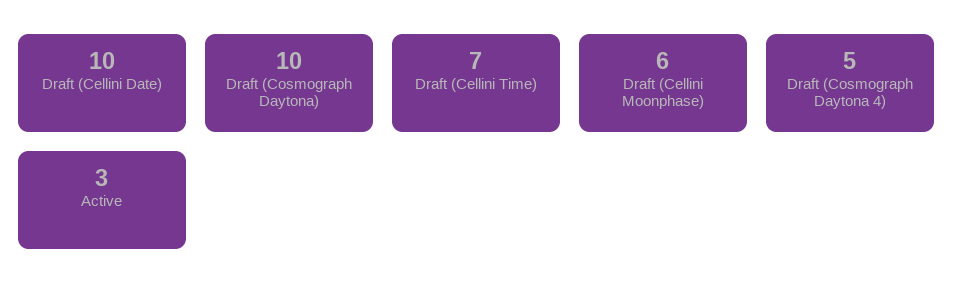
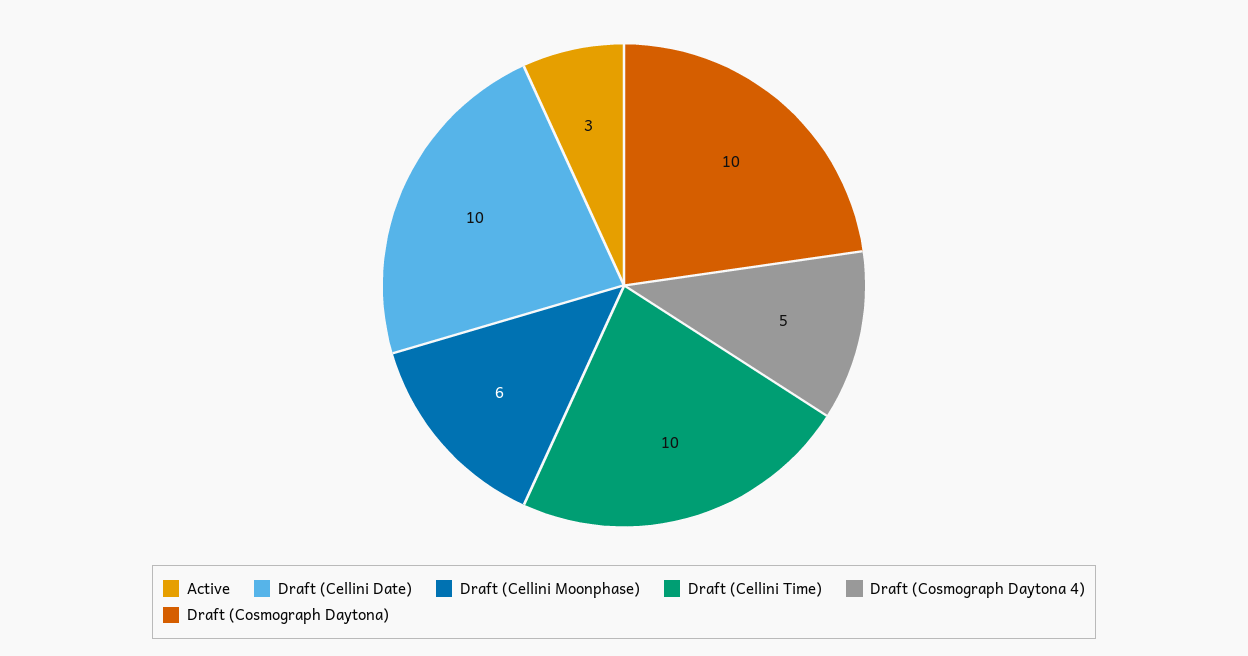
  {
    "Draft (Cellini Date)": 10,
    "Draft (Cosmograph Daytona)": 10,
-   "Draft (Cellini Time)": 7,
+   "Draft (Cellini Time)": 10,
    "Draft (Cellini Moonphase)": 6,
    "Draft (Cosmograph Daytona 4)": 5,
    "Active": 3
  }

